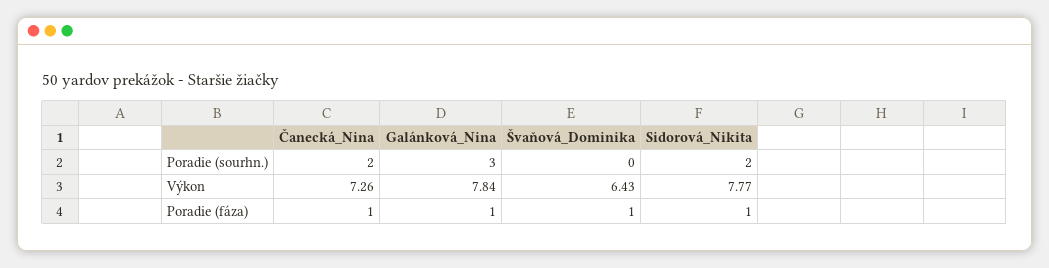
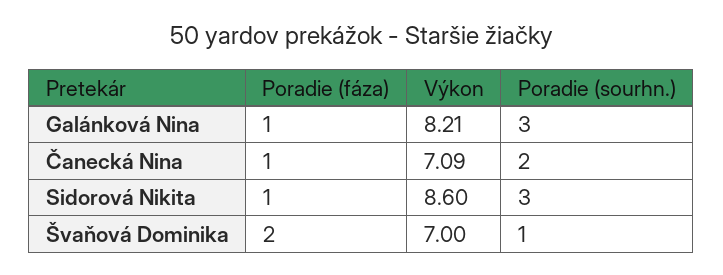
  {
    "Čanecká_Nina": {
      "Poradie (sourhn.)": 2,
-     "Výkon": 7.26,
+     "Výkon": 7.09,
      "Poradie (fáza)": 1
    },
    "Galánková_Nina": {
      "Poradie (sourhn.)": 3,
-     "Výkon": 7.84,
+     "Výkon": 8.21,
      "Poradie (fáza)": 1
    },
    "Švaňová_Dominika": {
-     "Poradie (sourhn.)": 0,
+     "Poradie (sourhn.)": 1,
-     "Výkon": 6.43,
+     "Výkon": 7,
-     "Poradie (fáza)": 1
+     "Poradie (fáza)": 2
    },
    "Sidorová_Nikita": {
-     "Poradie (sourhn.)": 2,
+     "Poradie (sourhn.)": 3,
-     "Výkon": 7.77,
+     "Výkon": 8.6,
      "Poradie (fáza)": 1
    }
  }

